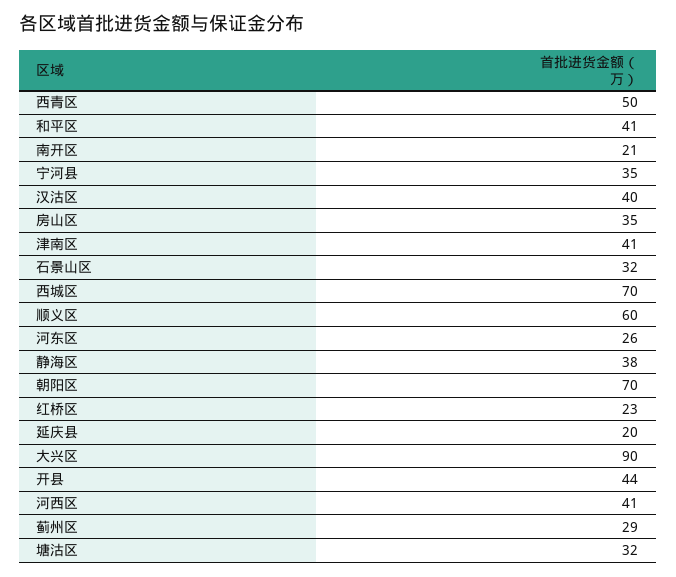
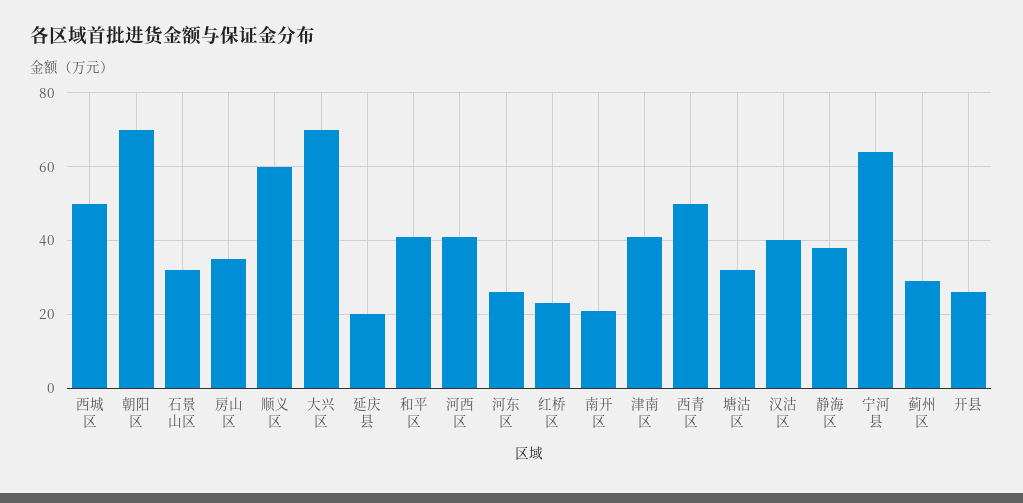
  {
    "西青区": 50,
    "和平区": 41,
    "南开区": 21,
-   "宁河县": 35,
+   "宁河县": 65,
    "汉沽区": 40,
    "房山区": 35,
    "津南区": 41,
    "石景山区": 32,
-   "西城区": 70,
+   "西城区": 50,
    "顺义区": 60,
    "河东区": 26,
    "静海区": 38,
    "朝阳区": 70,
    "红桥区": 23,
    "延庆县": 20,
-   "大兴区": 90,
+   "大兴区": 70,
-   "开县": 44,
+   "开县": 25,
    "河西区": 41,
    "蓟州区": 29,
    "塘沽区": 32
  }

